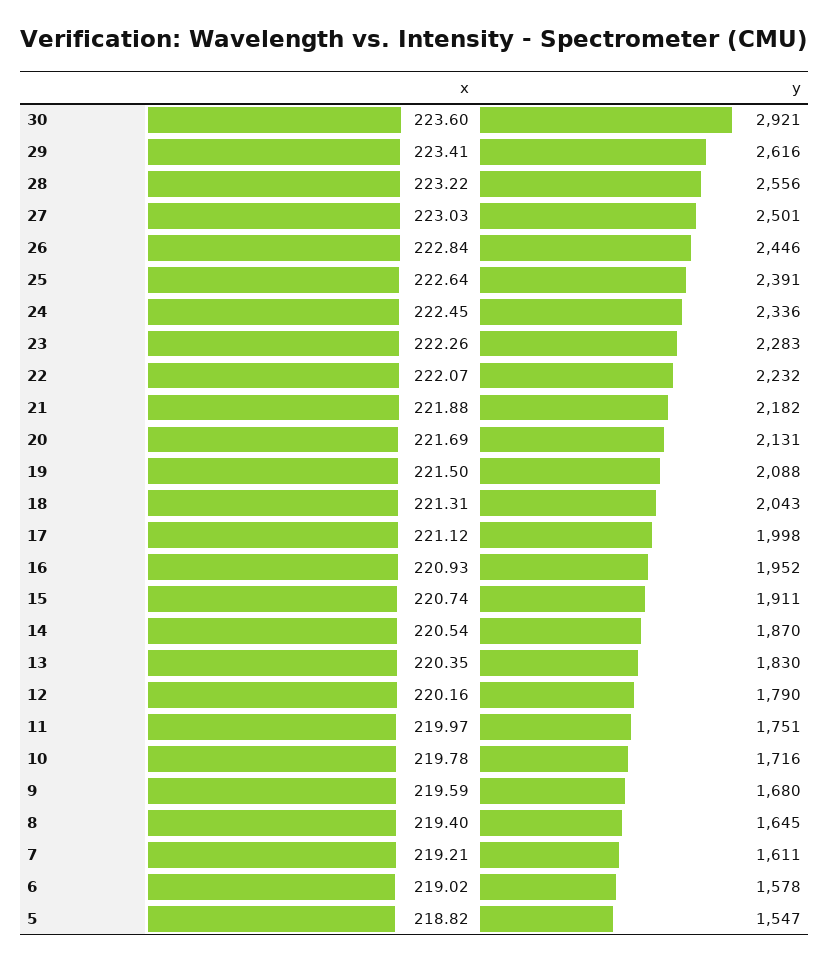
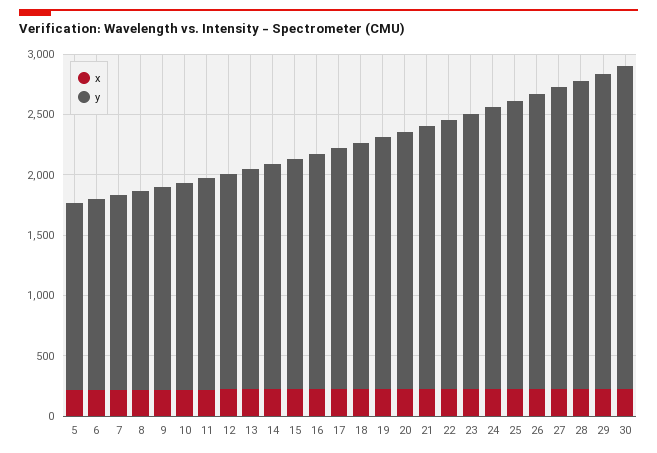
  {
    "x": {
      "30": 223.6,
      "29": 223.41,
      "28": 223.22,
      "27": 223.03,
      "26": 222.84,
      "25": 222.64,
      "24": 222.45,
      "23": 222.26,
      "22": 222.07,
      "21": 221.88,
      "20": 221.69,
      "19": 221.5,
      "18": 221.31,
      "17": 221.12,
      "16": 220.93,
      "15": 220.74,
      "14": 220.54,
      "13": 220.35,
      "12": 220.16,
      "11": 219.97,
      "10": 219.78,
      "9": 219.59,
      "8": 219.4,
      "7": 219.21,
      "6": 219.02,
      "5": 218.82
    },
    "y": {
-     "30": 2921,
+     "30": 2700,
      "29": 2616,
      "28": 2556,
      "27": 2501,
      "26": 2446,
      "25": 2391,
      "24": 2336,
      "23": 2283,
      "22": 2232,
      "21": 2182,
      "20": 2131,
      "19": 2088,
      "18": 2043,
      "17": 1998,
      "16": 1952,
      "15": 1911,
      "14": 1870,
      "13": 1830,
      "12": 1790,
      "11": 1751,
      "10": 1716,
      "9": 1680,
      "8": 1645,
      "7": 1611,
      "6": 1578,
      "5": 1547
    }
  }

